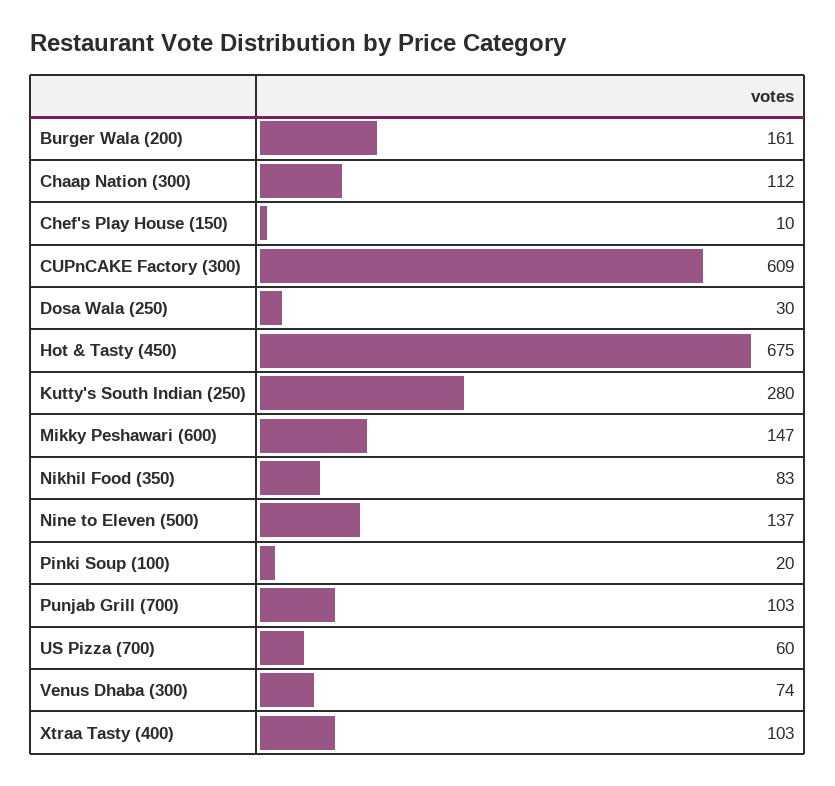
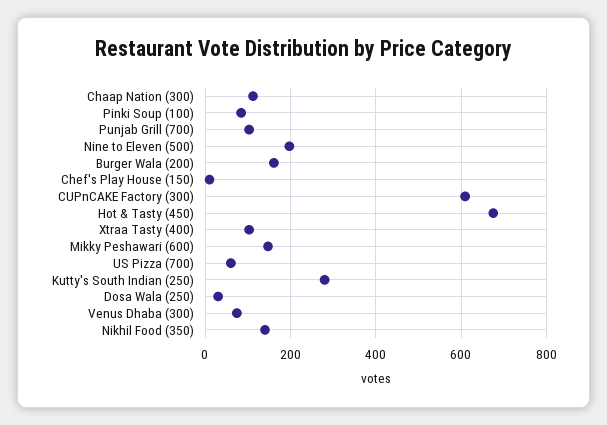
  {
    "Burger Wala (200)": 161,
    "Chaap Nation (300)": 112,
    "Chef's Play House (150)": 10,
    "CUPnCAKE Factory (300)": 609,
    "Dosa Wala (250)": 30,
    "Hot & Tasty (450)": 675,
    "Kutty's South Indian (250)": 280,
    "Mikky Peshawari (600)": 147,
-   "Nikhil Food (350)": 83,
+   "Nikhil Food (350)": 140,
-   "Nine to Eleven (500)": 137,
+   "Nine to Eleven (500)": 200,
-   "Pinki Soup (100)": 20,
+   "Pinki Soup (100)": 80,
    "Punjab Grill (700)": 103,
    "US Pizza (700)": 60,
    "Venus Dhaba (300)": 74,
    "Xtraa Tasty (400)": 103
  }

